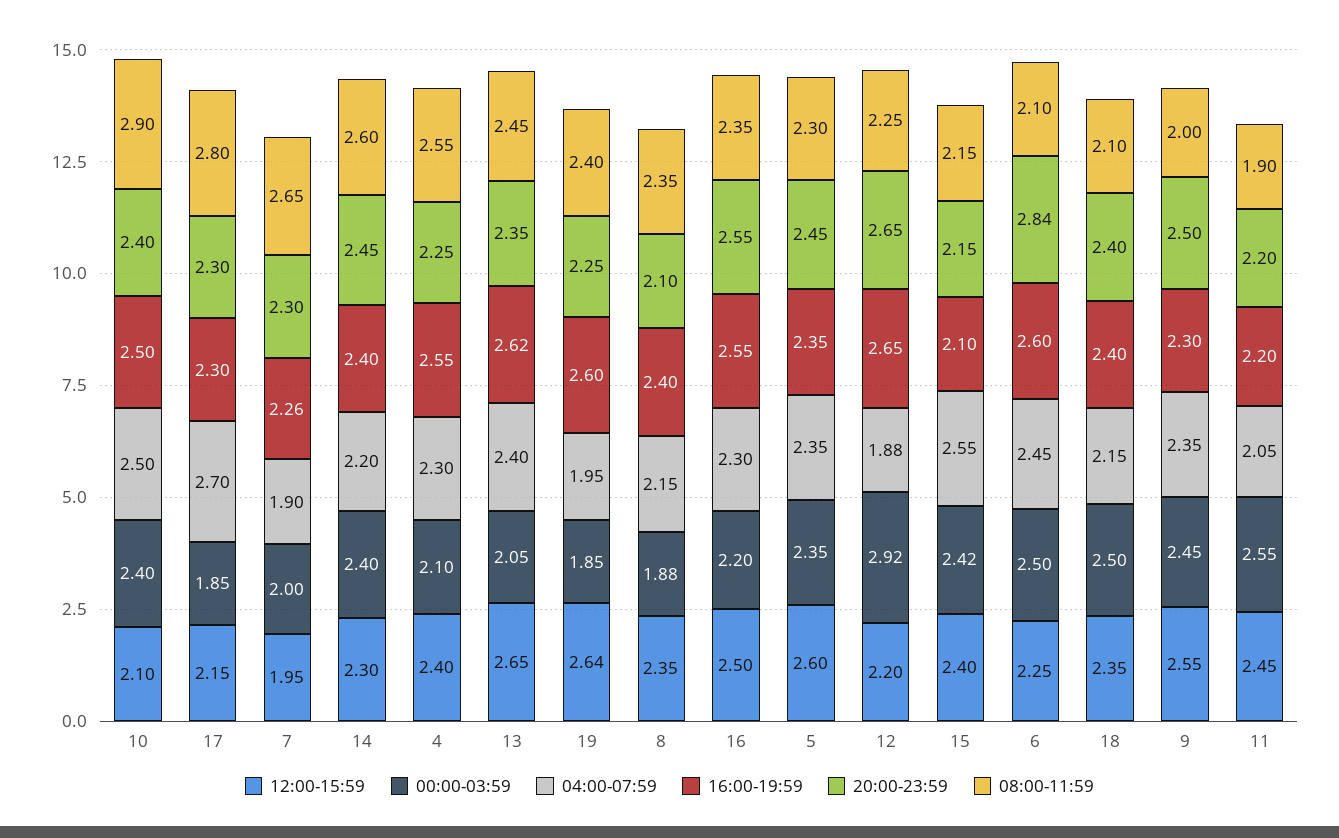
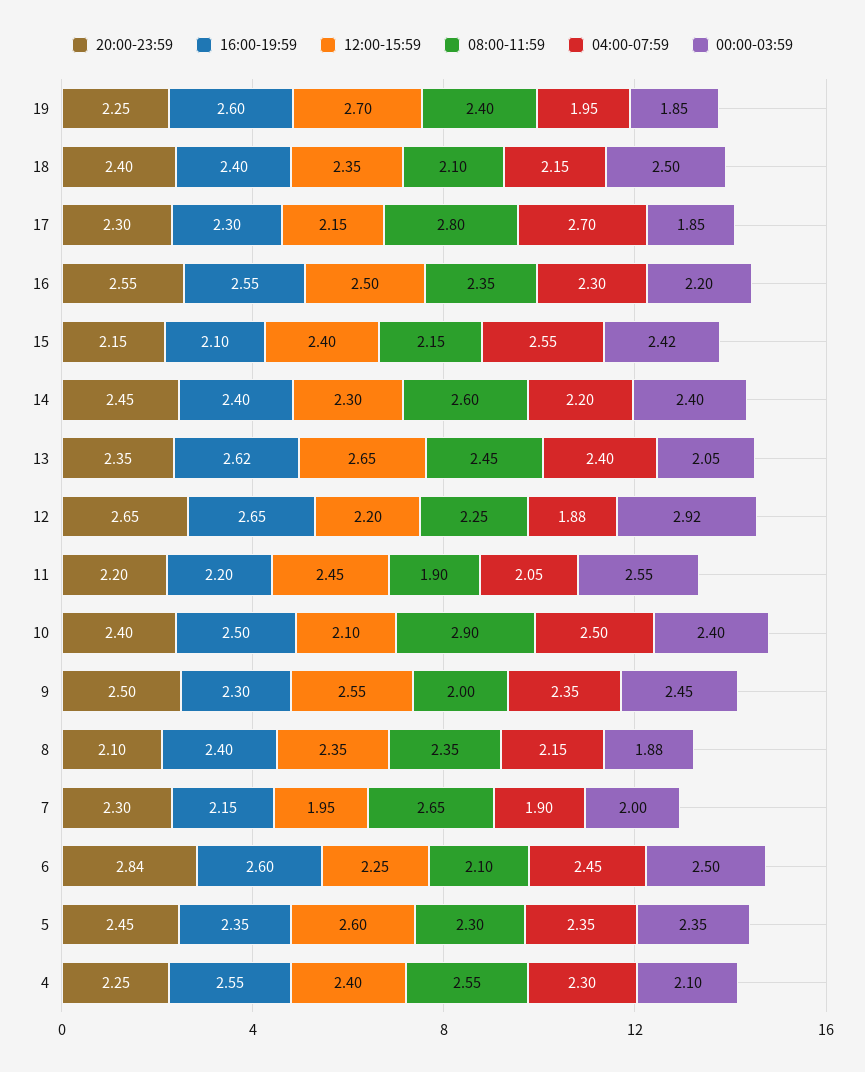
  {
    "12:00-15:59": {
      "10": 2.1,
      "17": 2.15,
      "7": 1.95,
      "14": 2.3,
      "4": 2.4,
      "13": 2.65,
-     "19": 2.64,
+     "19": 2.7,
      "8": 2.35,
      "16": 2.5,
      "5": 2.6,
      "12": 2.2,
      "15": 2.4,
      "6": 2.25,
      "18": 2.35,
      "9": 2.55,
      "11": 2.45
    },
    "00:00-03:59": {
      "10": 2.4,
      "17": 1.85,
      "7": 2,
      "14": 2.4,
      "4": 2.1,
      "13": 2.05,
      "19": 1.85,
      "8": 1.88,
      "16": 2.2,
      "5": 2.35,
      "12": 2.92,
      "15": 2.42,
      "6": 2.5,
      "18": 2.5,
      "9": 2.45,
      "11": 2.55
    },
    "04:00-07:59": {
      "10": 2.5,
      "17": 2.7,
      "7": 1.9,
      "14": 2.2,
      "4": 2.3,
      "13": 2.4,
      "19": 1.95,
      "8": 2.15,
      "16": 2.3,
      "5": 2.35,
      "12": 1.88,
      "15": 2.55,
      "6": 2.45,
      "18": 2.15,
      "9": 2.35,
      "11": 2.05
    },
    "16:00-19:59": {
      "10": 2.5,
      "17": 2.3,
-     "7": 2.26,
+     "7": 2.15,
      "14": 2.4,
      "4": 2.55,
      "13": 2.62,
      "19": 2.6,
      "8": 2.4,
      "16": 2.55,
      "5": 2.35,
      "12": 2.65,
      "15": 2.1,
      "6": 2.6,
      "18": 2.4,
      "9": 2.3,
      "11": 2.2
    },
    "20:00-23:59": {
      "10": 2.4,
      "17": 2.3,
      "7": 2.3,
      "14": 2.45,
      "4": 2.25,
      "13": 2.35,
      "19": 2.25,
      "8": 2.1,
      "16": 2.55,
      "5": 2.45,
      "12": 2.65,
      "15": 2.15,
      "6": 2.84,
      "18": 2.4,
      "9": 2.5,
      "11": 2.2
    },
    "08:00-11:59": {
      "10": 2.9,
      "17": 2.8,
      "7": 2.65,
      "14": 2.6,
      "4": 2.55,
      "13": 2.45,
      "19": 2.4,
      "8": 2.35,
      "16": 2.35,
      "5": 2.3,
      "12": 2.25,
      "15": 2.15,
      "6": 2.1,
      "18": 2.1,
      "9": 2,
      "11": 1.9
    }
  }

